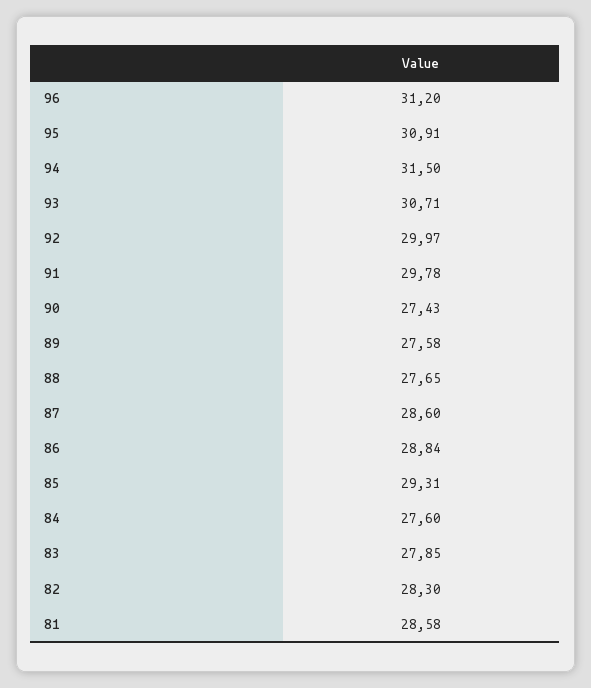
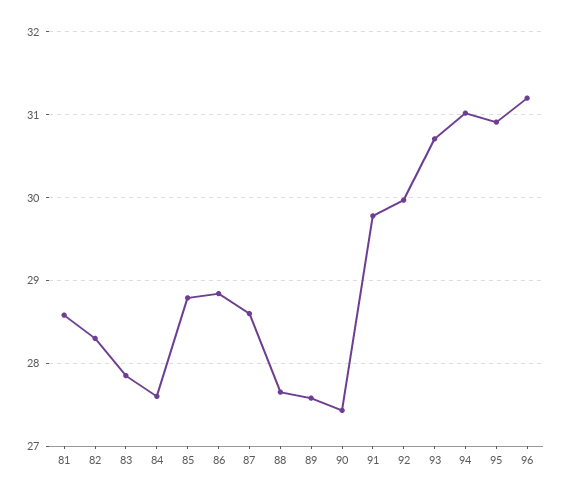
  {
    "96": 31.2,
    "95": 30.91,
-   "94": 31.5,
+   "94": 31,
    "93": 30.71,
    "92": 29.97,
    "91": 29.78,
    "90": 27.43,
    "89": 27.58,
    "88": 27.65,
    "87": 28.6,
    "86": 28.84,
-   "85": 29.31,
+   "85": 28.8,
    "84": 27.6,
    "83": 27.85,
    "82": 28.3,
    "81": 28.58
  }

